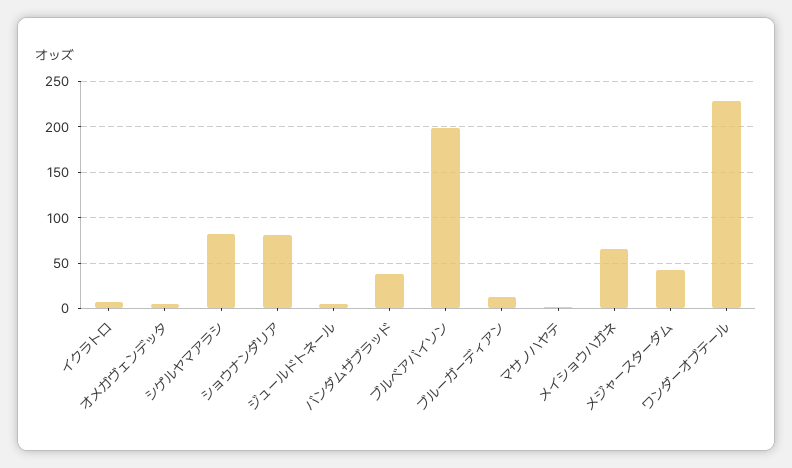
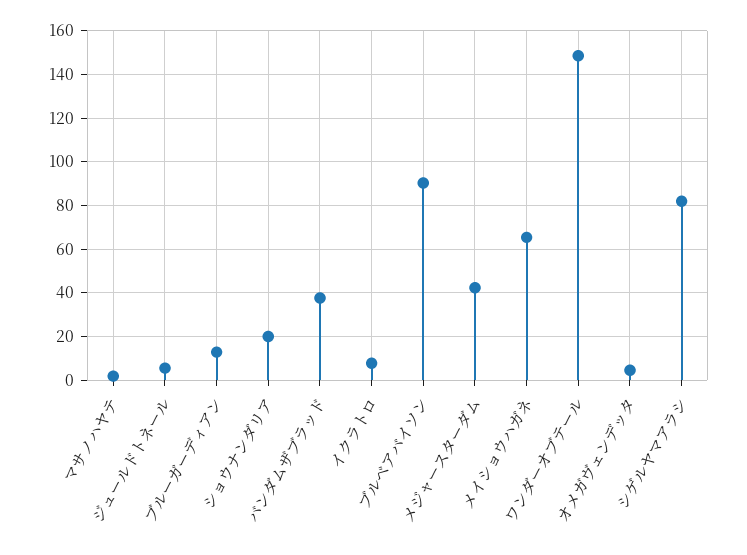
  {
    "イクラトロ": 10,
    "オメガヴェンデッタ": 5,
    "シゲルヤマアラシ": 80,
-   "ショウナンダリア": 80,
+   "ショウナンダリア": 20,
    "ジュールドトネール": 5,
    "バンダムザブラッド": 40,
-   "ブルベアバイソン": 200,
+   "ブルベアバイソン": 90,
    "ブルーガーディアン": 15,
    "マサノハヤテ": 0,
    "メイショウハガネ": 65,
    "メジャースターダム": 40,
-   "ワンダーオブテール": 230
+   "ワンダーオブテール": 150
  }

